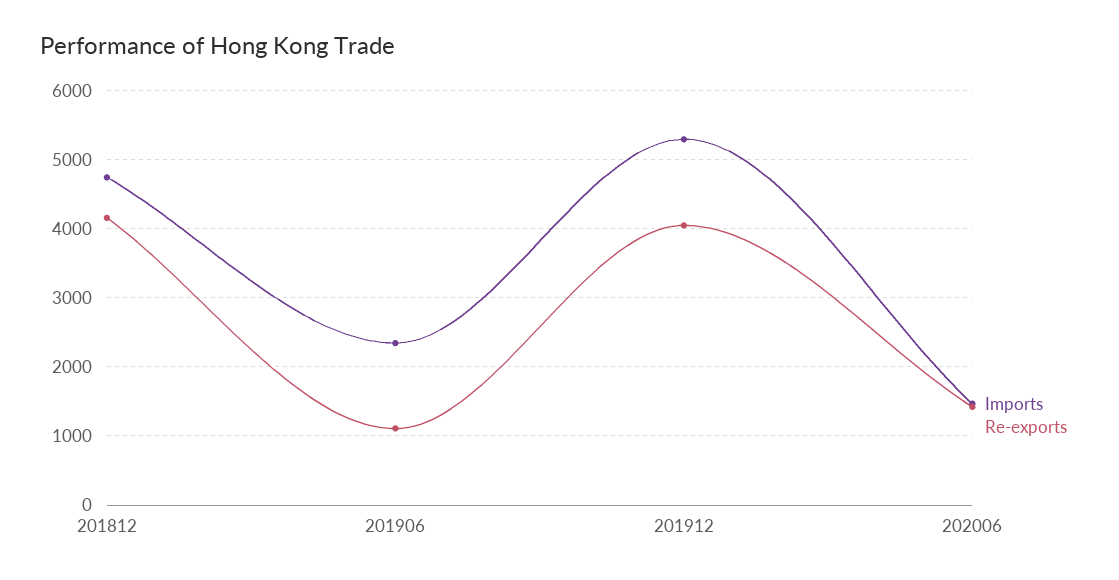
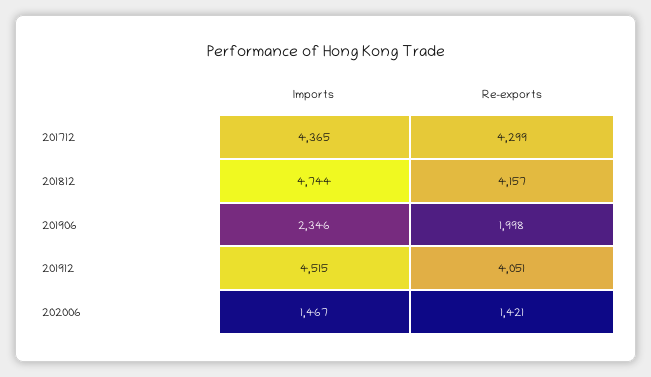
  {
    "Imports": {
      "201812": 4744,
      "201906": 2346,
-     "201912": 5300,
+     "201912": 4515,
-     "202006": 1467
+     "202006": 1467,
+     "201712": 4365
    },
    "Re-exports": {
      "201812": 4157,
-     "201906": 1100,
+     "201906": 1998,
      "201912": 4051,
-     "202006": 1421
+     "202006": 1421,
+     "201712": 4299
    }
  }

